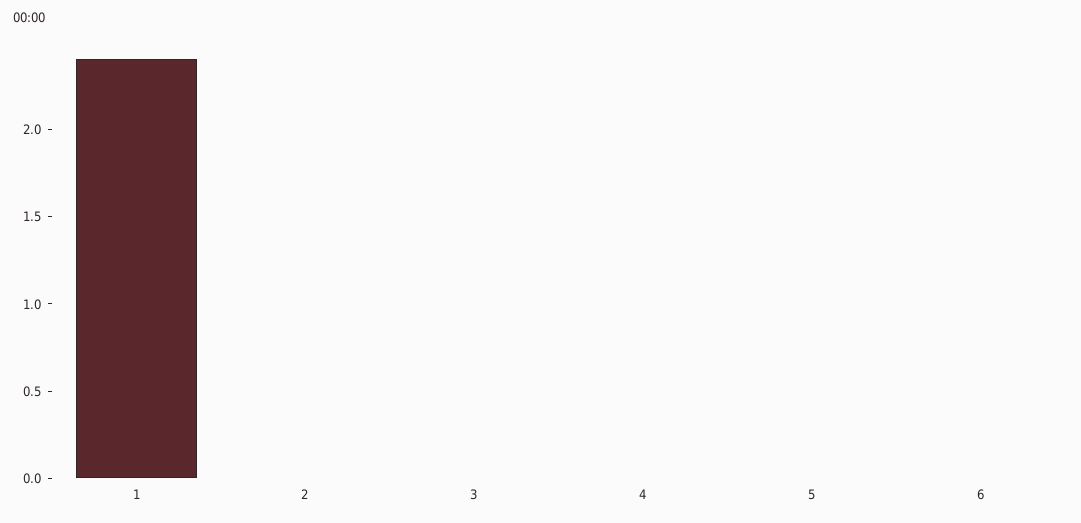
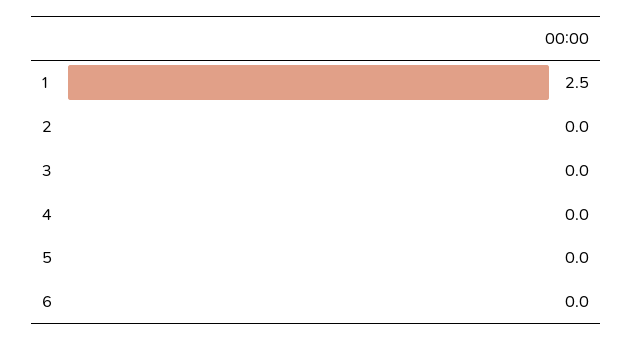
  {
-   "1": 2.4,
+   "1": 2.5,
    "2": 0,
    "3": 0,
    "4": 0,
    "5": 0,
    "6": 0
  }

